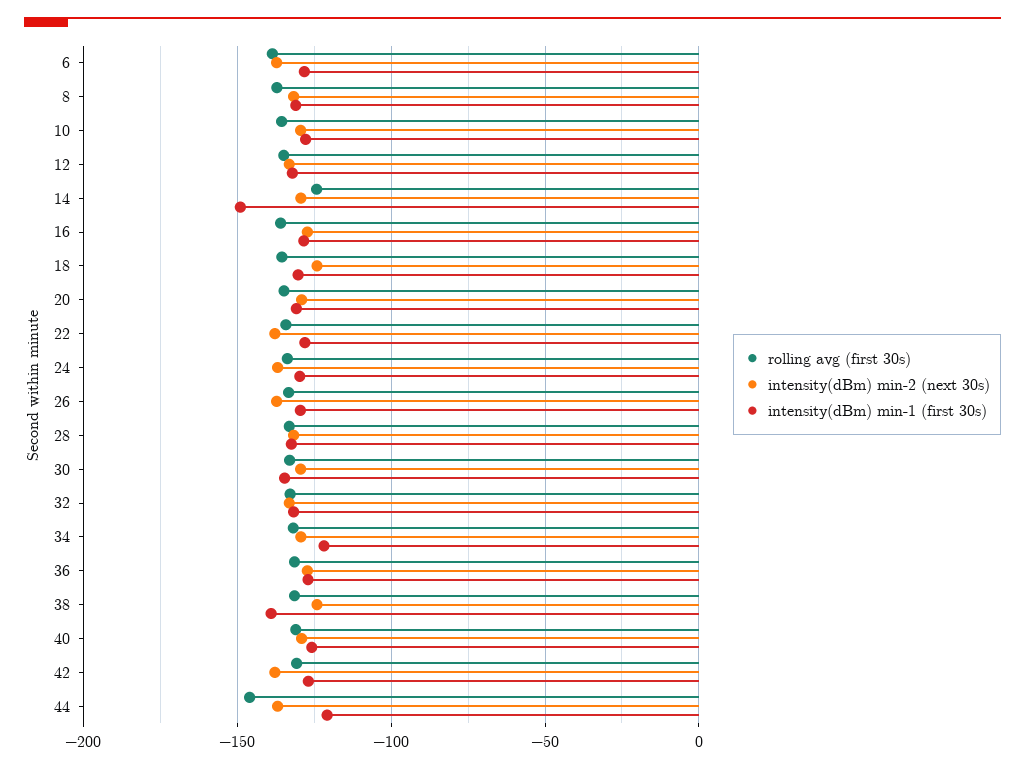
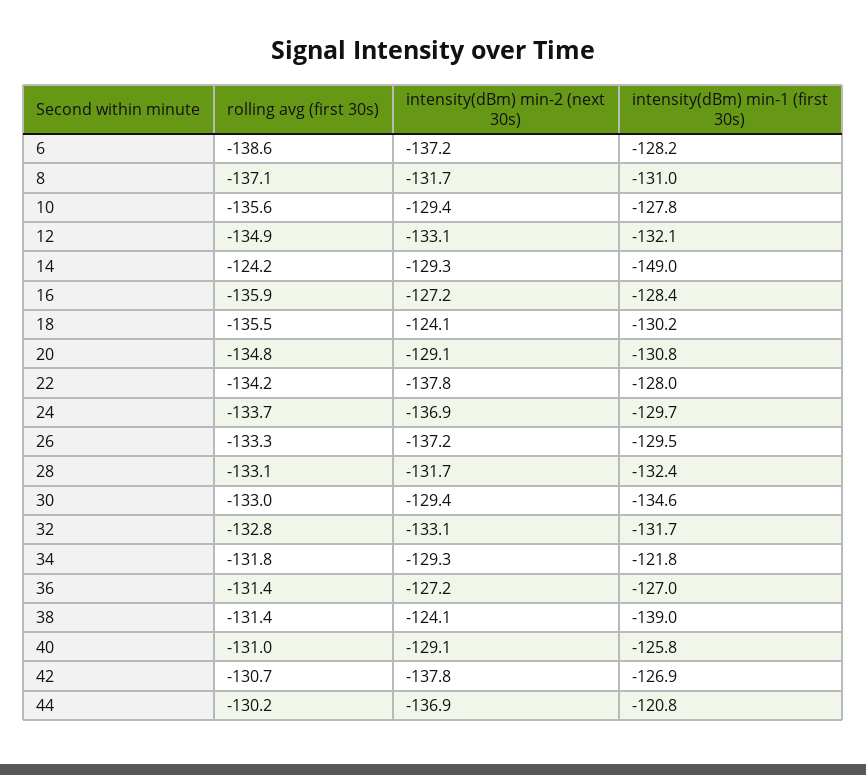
  {
    "rolling avg (first 30s)": {
      "6": -138.6,
      "8": -137.1,
      "10": -135.6,
      "12": -134.9,
      "14": -124.2,
      "16": -135.9,
      "18": -135.5,
      "20": -134.8,
      "22": -134.2,
      "24": -133.7,
      "26": -133.3,
      "28": -133.1,
      "30": -133,
      "32": -132.8,
      "34": -131.8,
      "36": -131.4,
      "38": -131.4,
      "40": -131,
      "42": -130.7,
-     "44": -145
+     "44": -130.2
    },
    "intensity(dBm) min-2 (next 30s)": {
      "6": -137.2,
      "8": -131.7,
      "10": -129.4,
      "12": -133.1,
      "14": -129.3,
      "16": -127.2,
      "18": -124.1,
      "20": -129.1,
      "22": -137.8,
      "24": -136.9,
      "26": -137.2,
      "28": -131.7,
      "30": -129.4,
      "32": -133.1,
      "34": -129.3,
      "36": -127.2,
      "38": -124.1,
      "40": -129.1,
      "42": -137.8,
      "44": -136.9
    },
    "intensity(dBm) min-1 (first 30s)": {
      "6": -128.2,
      "8": -131,
      "10": -127.8,
      "12": -132.1,
      "14": -149,
      "16": -128.4,
      "18": -130.2,
      "20": -130.8,
      "22": -128,
      "24": -129.7,
      "26": -129.5,
      "28": -132.4,
      "30": -134.6,
      "32": -131.7,
      "34": -121.8,
      "36": -127,
      "38": -139,
      "40": -125.8,
      "42": -126.9,
      "44": -120.8
    }
  }

